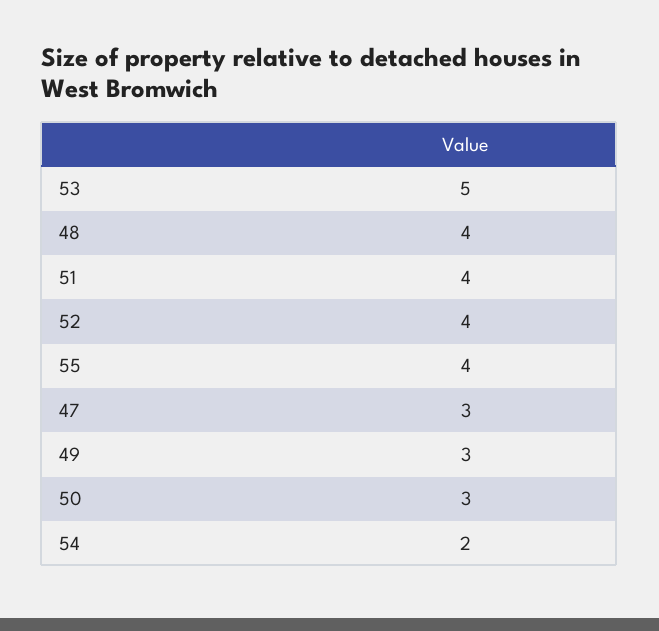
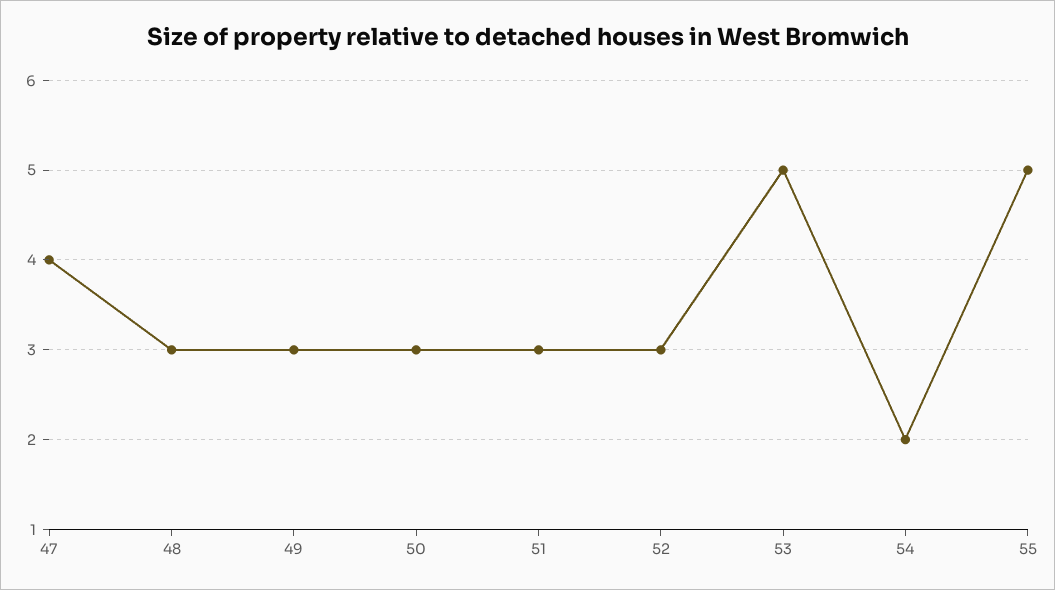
  {
    "53": 5,
-   "48": 4,
+   "48": 3,
-   "51": 4,
+   "51": 3,
-   "52": 4,
+   "52": 3,
-   "55": 4,
+   "55": 5,
-   "47": 3,
+   "47": 4,
    "49": 3,
    "50": 3,
    "54": 2
  }

